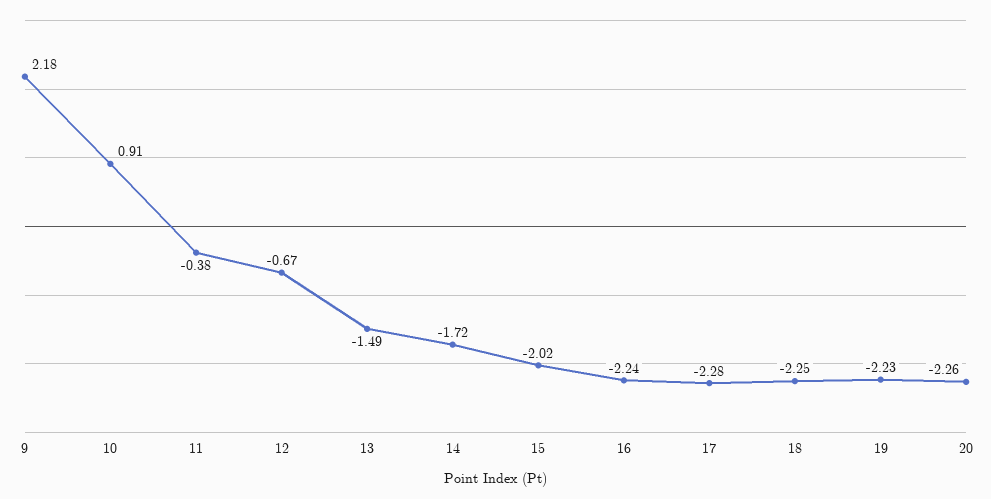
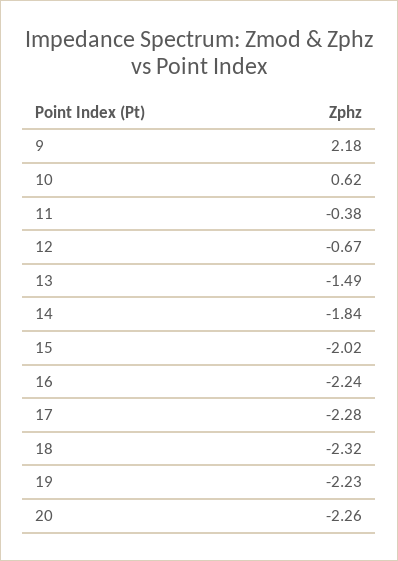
  {
    "9": 2.18,
-   "10": 0.91,
+   "10": 0.62,
    "11": -0.38,
    "12": -0.67,
    "13": -1.49,
-   "14": -1.72,
+   "14": -1.84,
    "15": -2.02,
    "16": -2.24,
    "17": -2.28,
-   "18": -2.25,
+   "18": -2.32,
    "19": -2.23,
    "20": -2.26
  }

